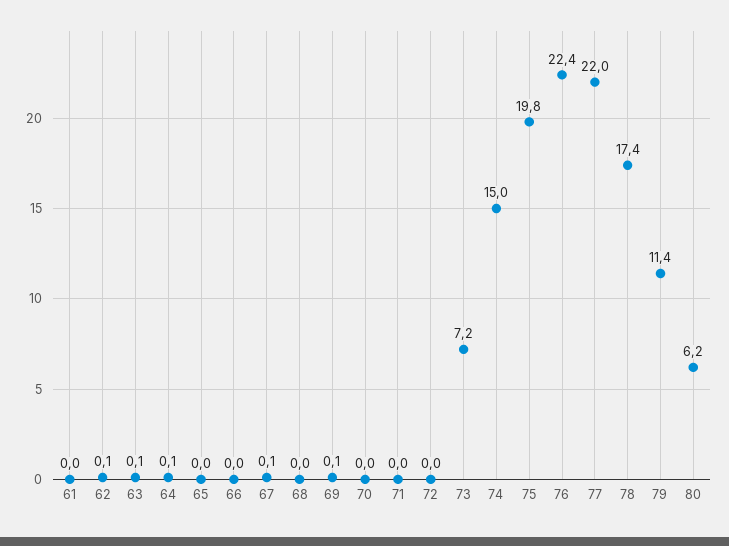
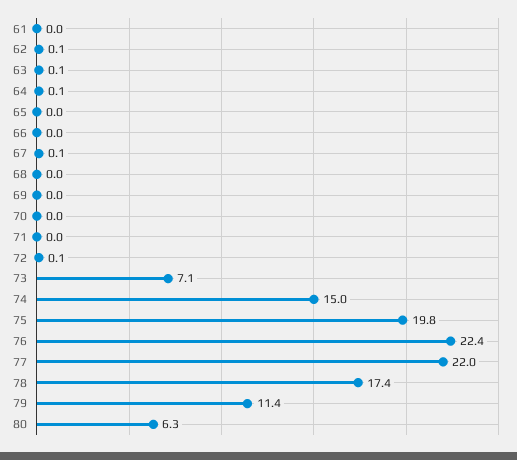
  {
    "61": 0,
    "62": 0.1,
    "63": 0.1,
    "64": 0.1,
    "65": 0,
    "66": 0,
    "67": 0.1,
    "68": 0,
-   "69": 0.1,
+   "69": 0,
    "70": 0,
    "71": 0,
-   "72": 0,
+   "72": 0.1,
-   "73": 7.2,
+   "73": 7.1,
    "74": 15,
    "75": 19.8,
    "76": 22.4,
    "77": 22,
    "78": 17.4,
    "79": 11.4,
-   "80": 6.2
+   "80": 6.3
  }

